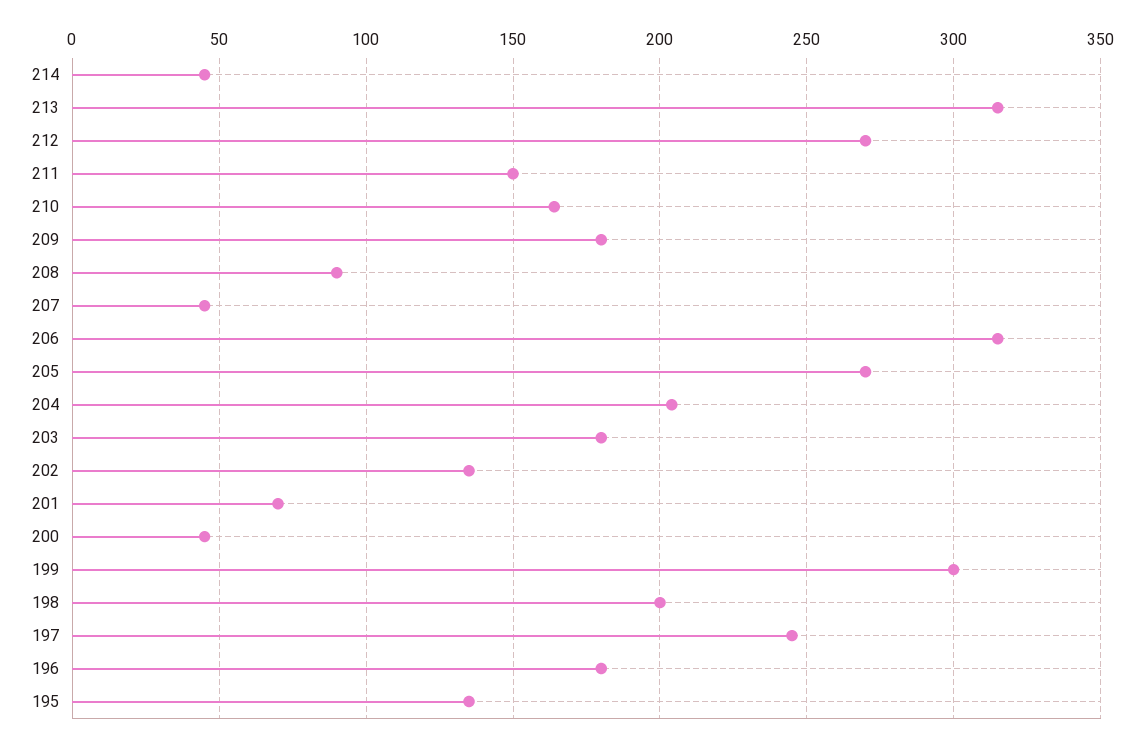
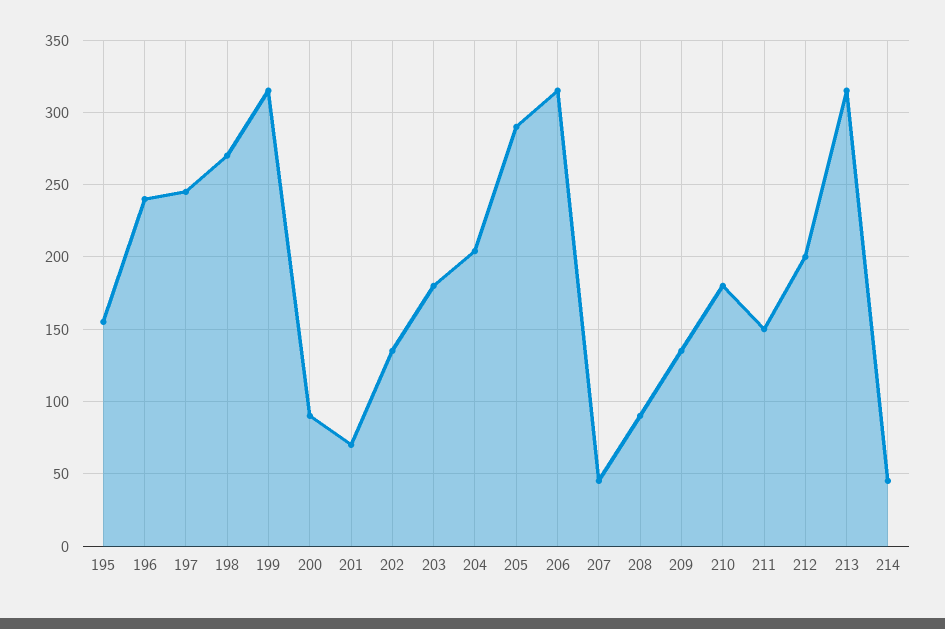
  {
    "214": 45,
    "213": 315,
-   "212": 270,
+   "212": 200,
    "211": 150,
-   "210": 165,
+   "210": 180,
-   "209": 180,
+   "209": 135,
    "208": 90,
    "207": 45,
    "206": 315,
-   "205": 270,
+   "205": 290,
    "204": 205,
    "203": 180,
    "202": 135,
    "201": 70,
-   "200": 45,
+   "200": 90,
-   "199": 300,
+   "199": 315,
-   "198": 200,
+   "198": 270,
    "197": 245,
-   "196": 180,
+   "196": 240,
-   "195": 135
+   "195": 155
  }

